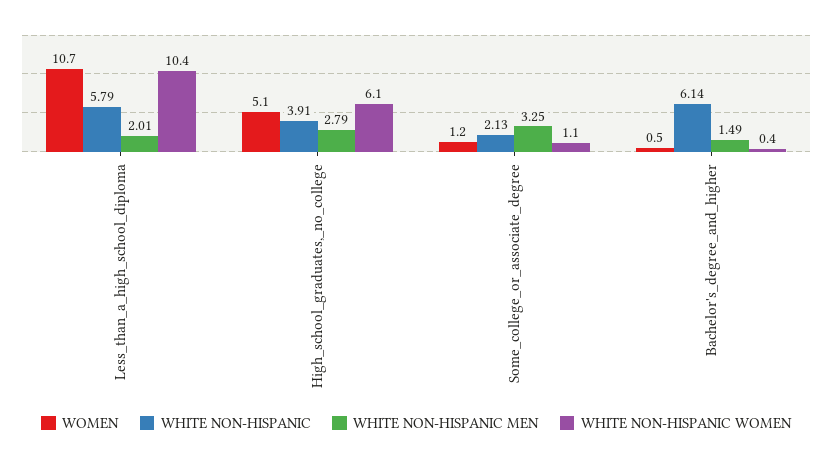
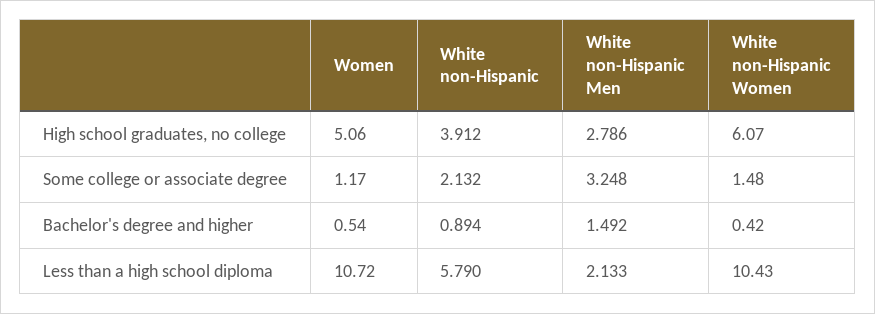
  {
    "WOMEN": {
      "Less_than_a_high_school_diploma": 10.72,
      "High_school_graduates,_no_college": 5.06,
      "Some_college_or_associate_degree": 1.17,
      "Bachelor's_degree_and_higher": 0.54
    },
    "WHITE NON-HISPANIC": {
      "Less_than_a_high_school_diploma": 5.79,
      "High_school_graduates,_no_college": 3.912,
      "Some_college_or_associate_degree": 2.132,
-     "Bachelor's_degree_and_higher": 6.14
+     "Bachelor's_degree_and_higher": 0.894
    },
    "WHITE NON-HISPANIC MEN": {
-     "Less_than_a_high_school_diploma": 2.01,
+     "Less_than_a_high_school_diploma": 2.133,
      "High_school_graduates,_no_college": 2.786,
      "Some_college_or_associate_degree": 3.248,
      "Bachelor's_degree_and_higher": 1.492
    },
    "WHITE NON-HISPANIC WOMEN": {
      "Less_than_a_high_school_diploma": 10.43,
      "High_school_graduates,_no_college": 6.07,
-     "Some_college_or_associate_degree": 1.1,
+     "Some_college_or_associate_degree": 1.48,
      "Bachelor's_degree_and_higher": 0.42
    }
  }

